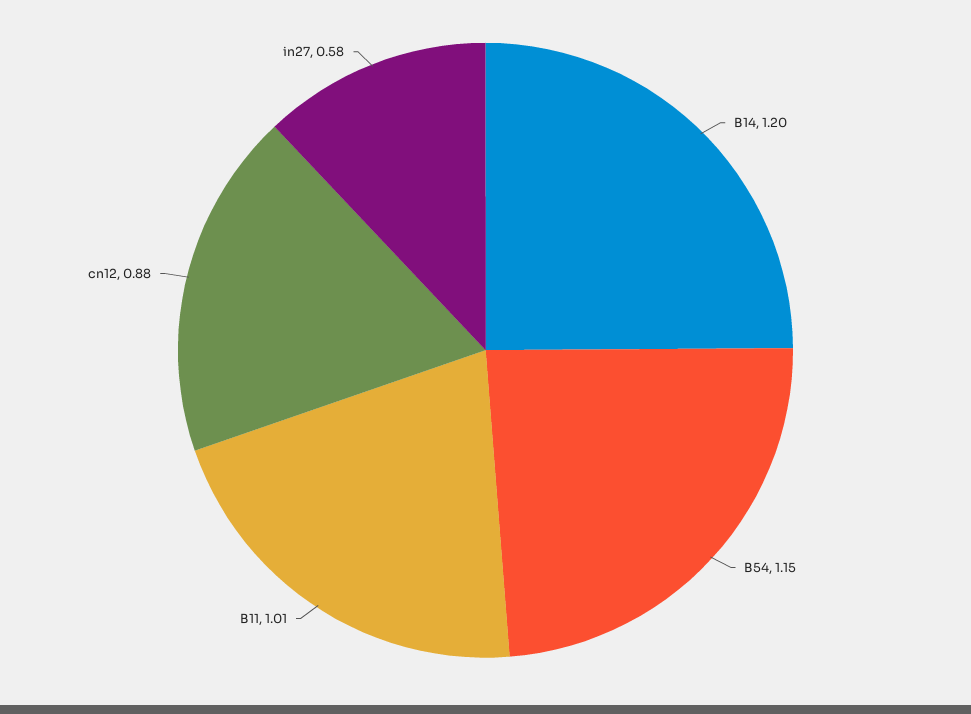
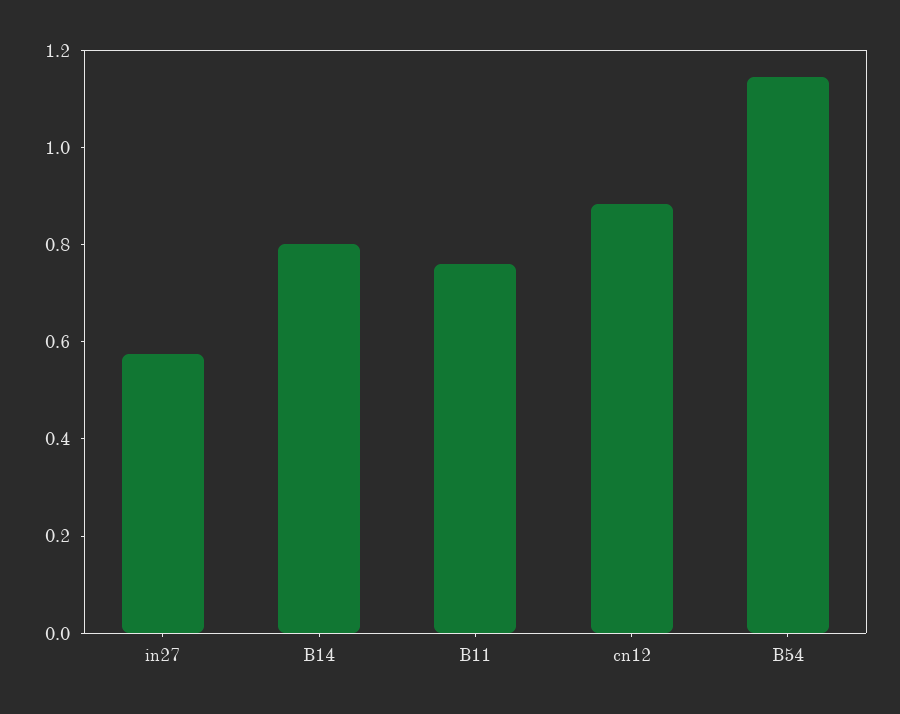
  {
-   "B14": 1.2,
+   "B14": 0.8,
    "B54": 1.15,
-   "B11": 1.01,
+   "B11": 0.75,
    "cn12": 0.88,
    "in27": 0.58
  }

